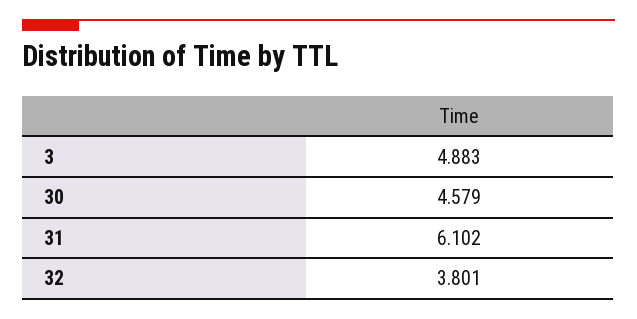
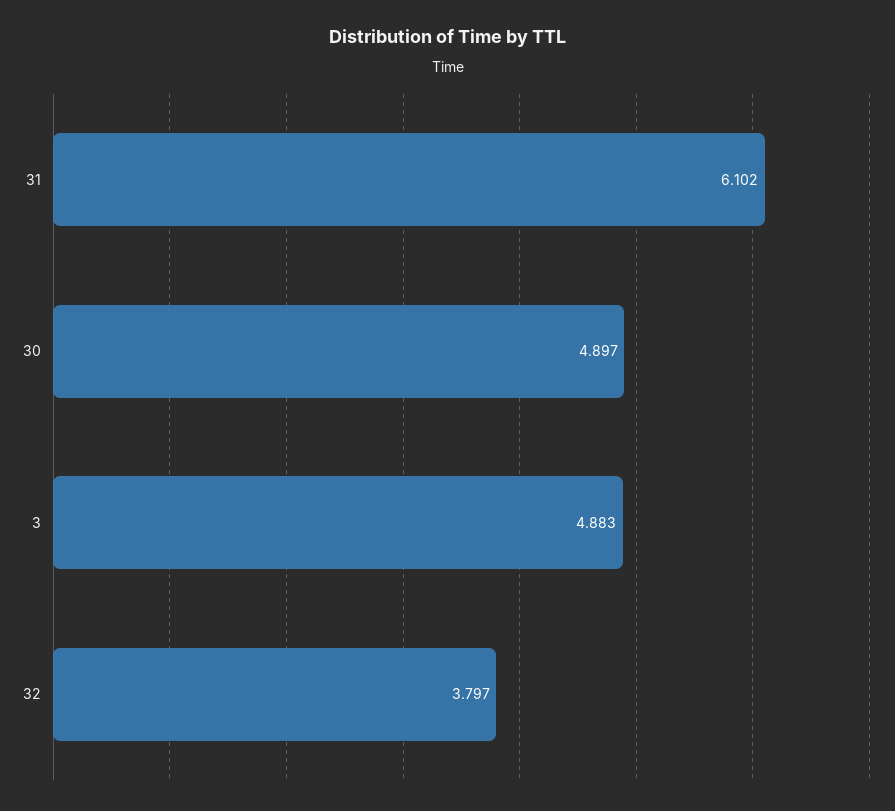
  {
    "3": 4.883,
-   "30": 4.579,
+   "30": 4.897,
    "31": 6.102,
-   "32": 3.801
+   "32": 3.797
  }

